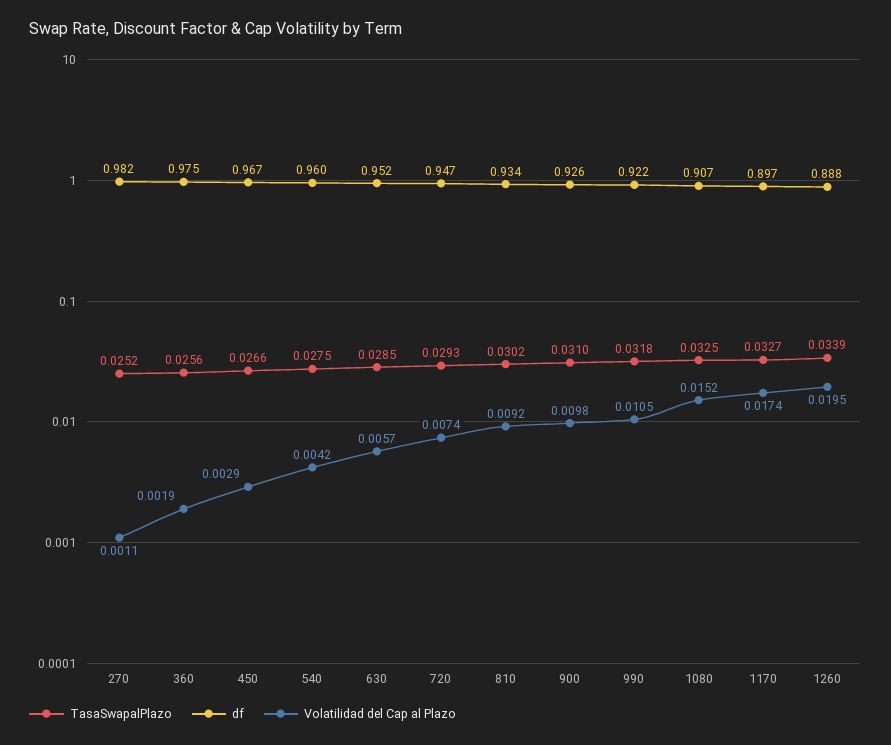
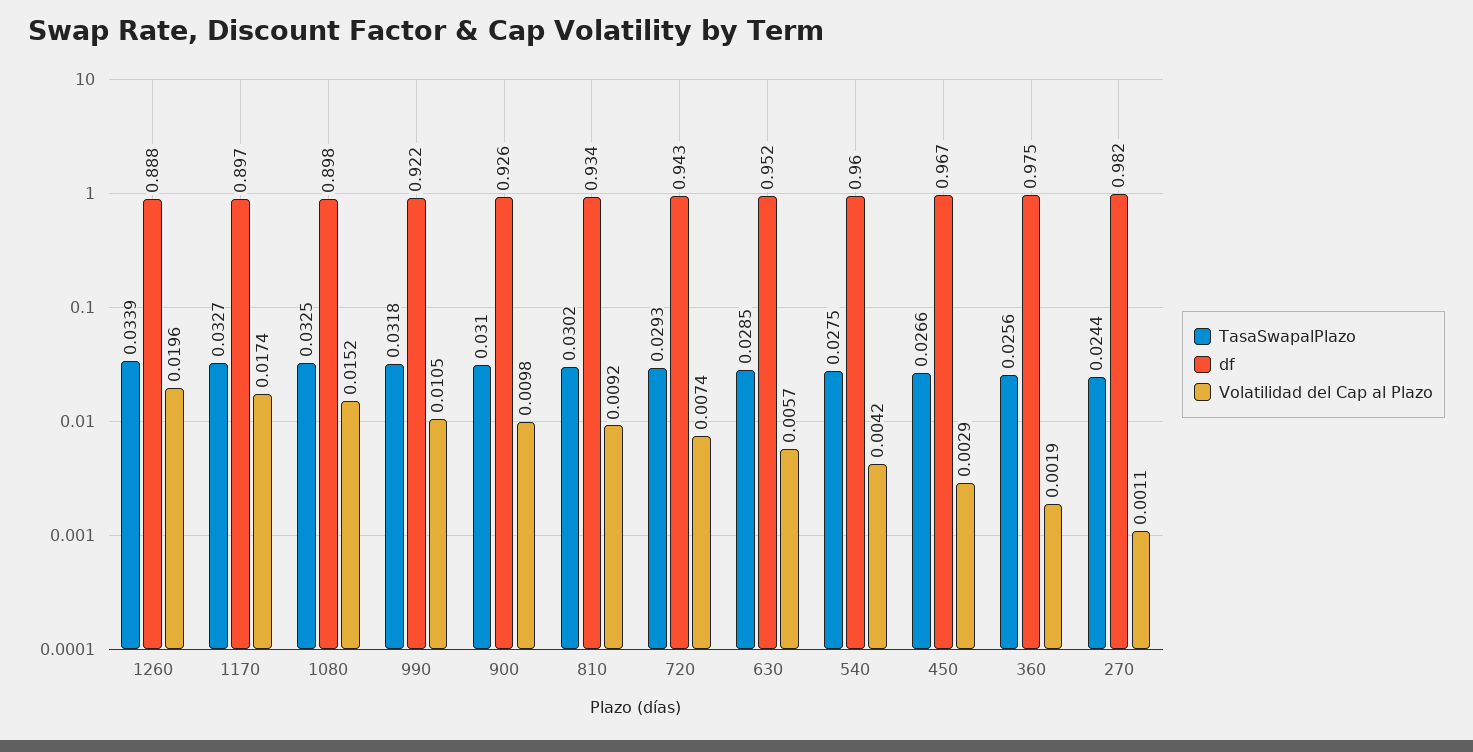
  {
    "TasaSwapalPlazo": {
-     "270": 0.0252,
+     "270": 0.0244,
      "360": 0.0256,
      "450": 0.0266,
      "540": 0.0275,
      "630": 0.0285,
      "720": 0.0293,
      "810": 0.0302,
      "900": 0.031,
      "990": 0.0318,
      "1080": 0.0325,
      "1170": 0.0327,
      "1260": 0.0339
    },
    "df": {
      "270": 0.982,
      "360": 0.975,
      "450": 0.967,
      "540": 0.96,
      "630": 0.952,
-     "720": 0.947,
+     "720": 0.943,
      "810": 0.934,
      "900": 0.926,
      "990": 0.922,
-     "1080": 0.907,
+     "1080": 0.898,
      "1170": 0.897,
      "1260": 0.888
    },
    "Volatilidad del Cap al Plazo": {
      "270": 0.0011,
      "360": 0.0019,
      "450": 0.0029,
      "540": 0.0042,
      "630": 0.0057,
      "720": 0.0074,
      "810": 0.0092,
      "900": 0.0098,
      "990": 0.0105,
      "1080": 0.0152,
      "1170": 0.0174,
-     "1260": 0.0195
+     "1260": 0.0196
    }
  }

